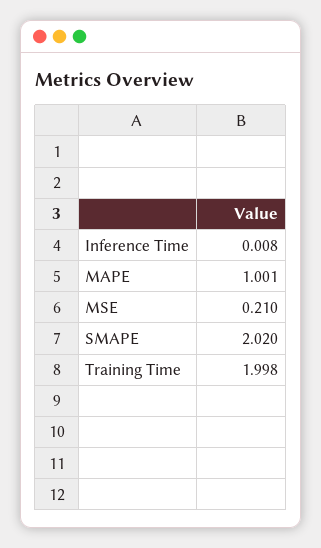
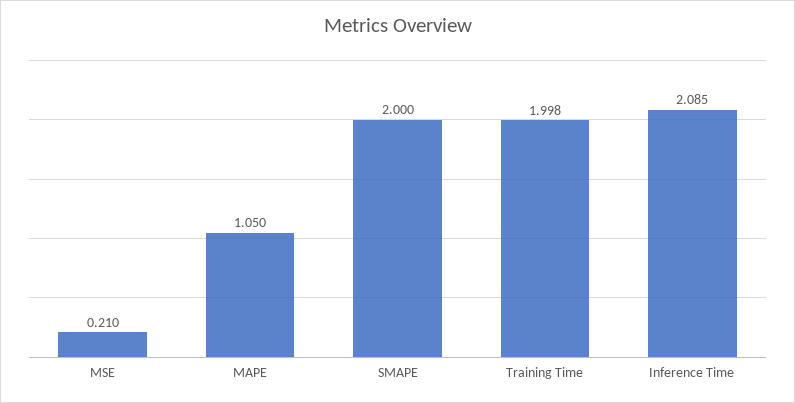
  {
-   "Inference Time": 0.008,
+   "Inference Time": 2.085,
-   "MAPE": 1.001,
+   "MAPE": 1.05,
    "MSE": 0.21,
-   "SMAPE": 2.02,
+   "SMAPE": 2,
    "Training Time": 1.998
  }

